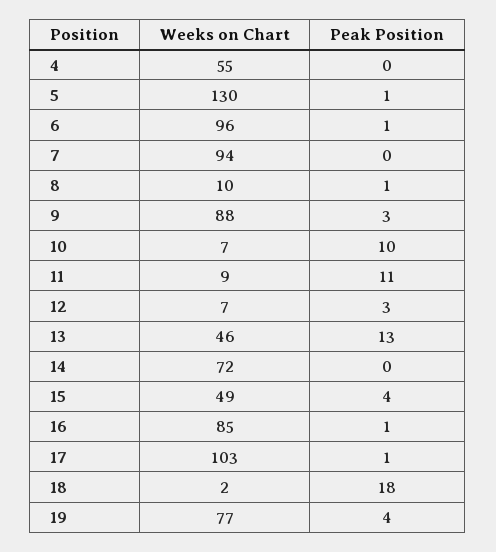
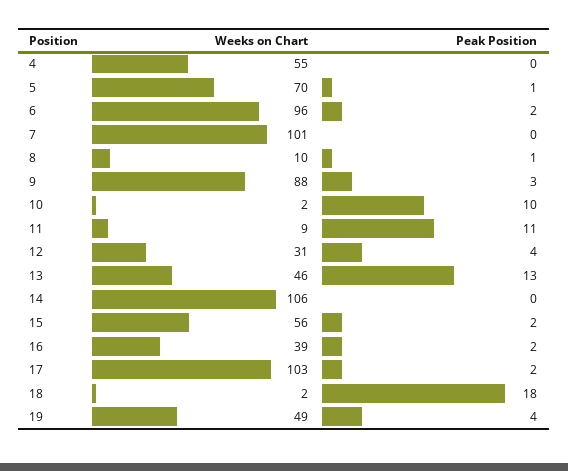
  {
    "Weeks on Chart": {
      "4": 55,
-     "5": 130,
+     "5": 70,
      "6": 96,
-     "7": 94,
+     "7": 101,
      "8": 10,
      "9": 88,
-     "10": 7,
+     "10": 2,
      "11": 9,
-     "12": 7,
+     "12": 31,
      "13": 46,
-     "14": 72,
+     "14": 106,
-     "15": 49,
+     "15": 56,
-     "16": 85,
+     "16": 39,
      "17": 103,
      "18": 2,
-     "19": 77
+     "19": 49
    },
    "Peak Position": {
      "4": 0,
      "5": 1,
-     "6": 1,
+     "6": 2,
      "7": 0,
      "8": 1,
      "9": 3,
      "10": 10,
      "11": 11,
-     "12": 3,
+     "12": 4,
      "13": 13,
      "14": 0,
-     "15": 4,
+     "15": 2,
-     "16": 1,
+     "16": 2,
-     "17": 1,
+     "17": 2,
      "18": 18,
      "19": 4
    }
  }

